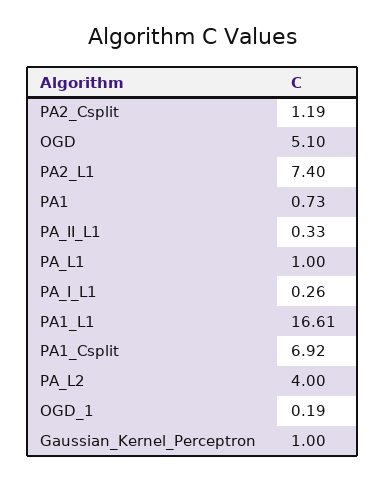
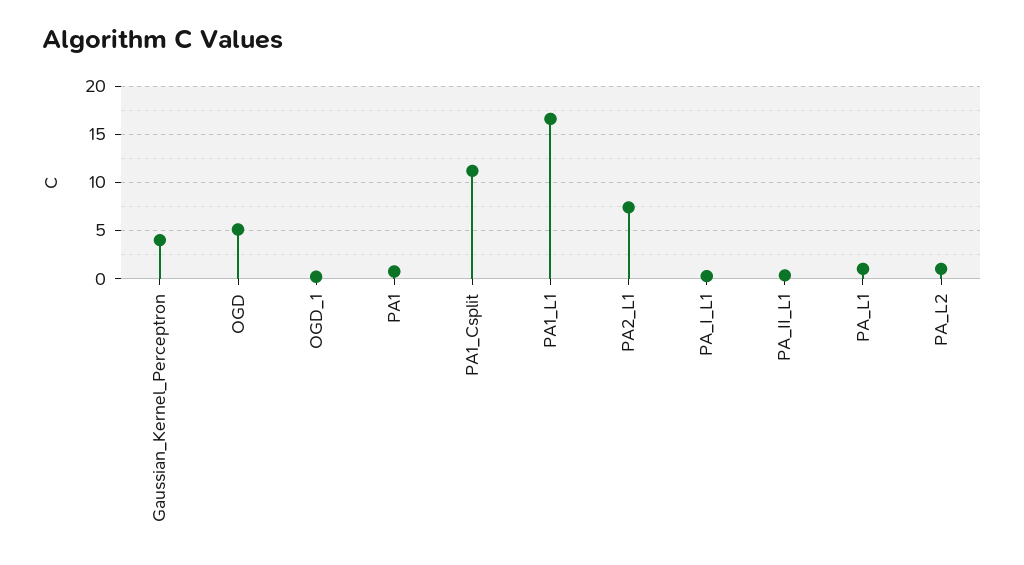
  {
-   "PA2_Csplit": 1.19,
    "OGD": 5.1,
    "PA2_L1": 7.4,
    "PA1": 0.73,
    "PA_II_L1": 0.33,
    "PA_L1": 1,
    "PA_I_L1": 0.26,
    "PA1_L1": 16.61,
-   "PA1_Csplit": 6.92,
+   "PA1_Csplit": 11,
-   "PA_L2": 4,
+   "PA_L2": 1,
    "OGD_1": 0.19,
-   "Gaussian_Kernel_Perceptron": 1
+   "Gaussian_Kernel_Perceptron": 4
  }

